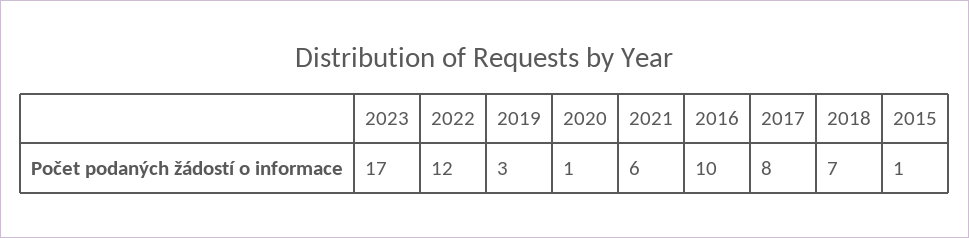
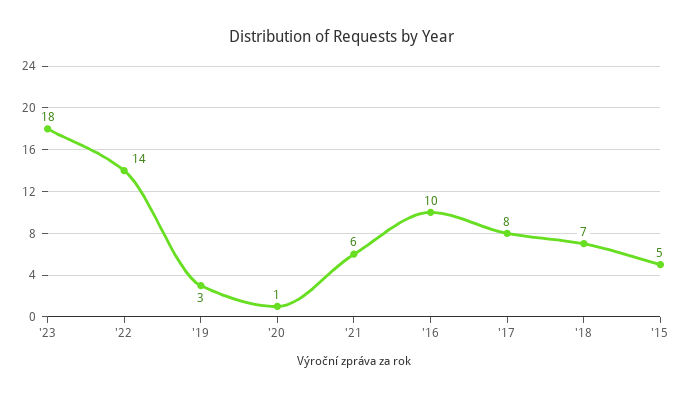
  {
-   "2023": 17,
+   "2023": 18,
-   "2022": 12,
+   "2022": 14,
    "2019": 3,
    "2020": 1,
    "2021": 6,
    "2016": 10,
    "2017": 8,
    "2018": 7,
-   "2015": 1
+   "2015": 5
  }

